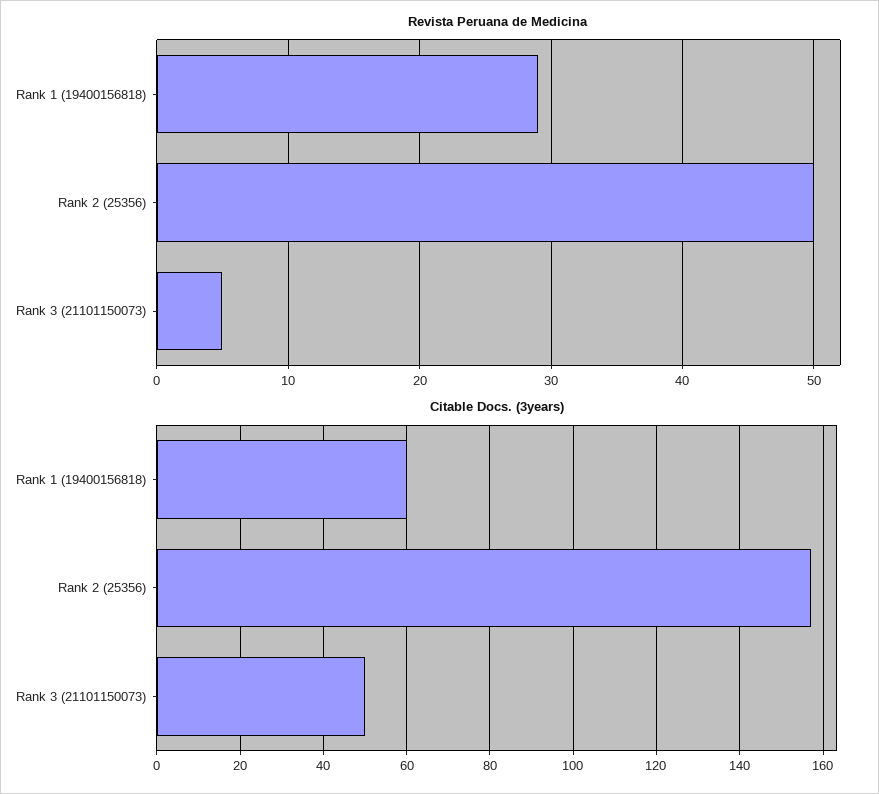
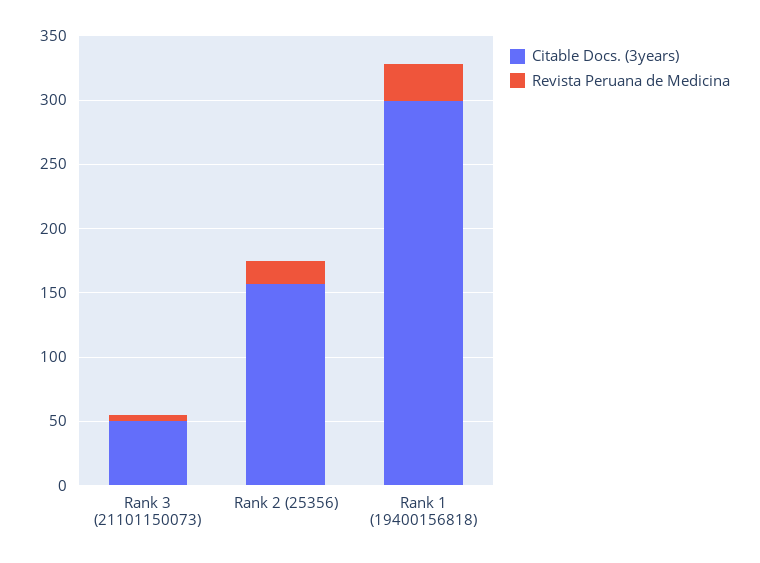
  {
    "Revista Peruana de Medicina": {
      "Rank 1 (19400156818)": 29,
-     "Rank 2 (25356)": 50,
+     "Rank 2 (25356)": 20,
      "Rank 3 (21101150073)": 5
    },
    "Citable Docs. (3years)": {
-     "Rank 1 (19400156818)": 60,
+     "Rank 1 (19400156818)": 300,
      "Rank 2 (25356)": 155,
      "Rank 3 (21101150073)": 50
    }
  }

